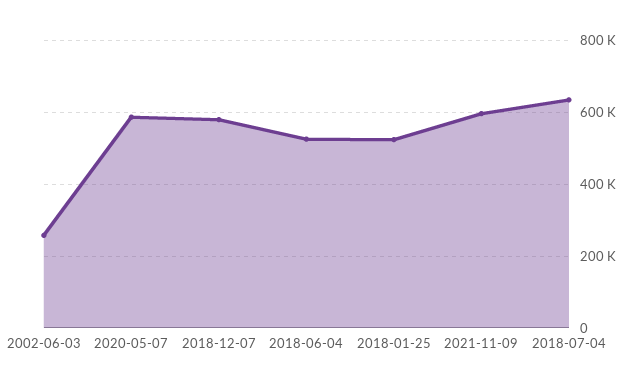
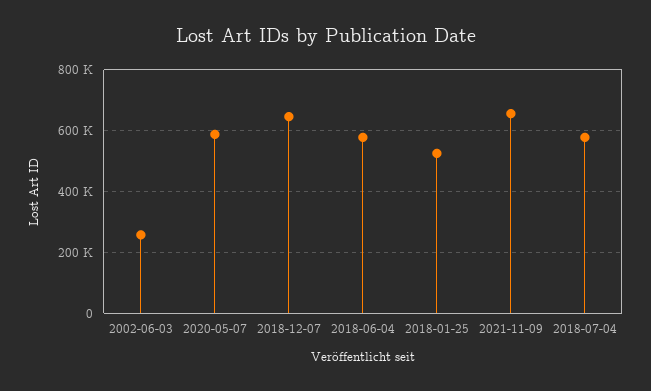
  {
    "2002-06-03": 260000,
    "2020-05-07": 580000,
-   "2018-12-07": 580000,
+   "2018-12-07": 640000,
-   "2018-06-04": 520000,
+   "2018-06-04": 580000,
    "2018-01-25": 520000,
-   "2021-11-09": 600000,
+   "2021-11-09": 660000,
-   "2018-07-04": 640000
+   "2018-07-04": 580000
  }

